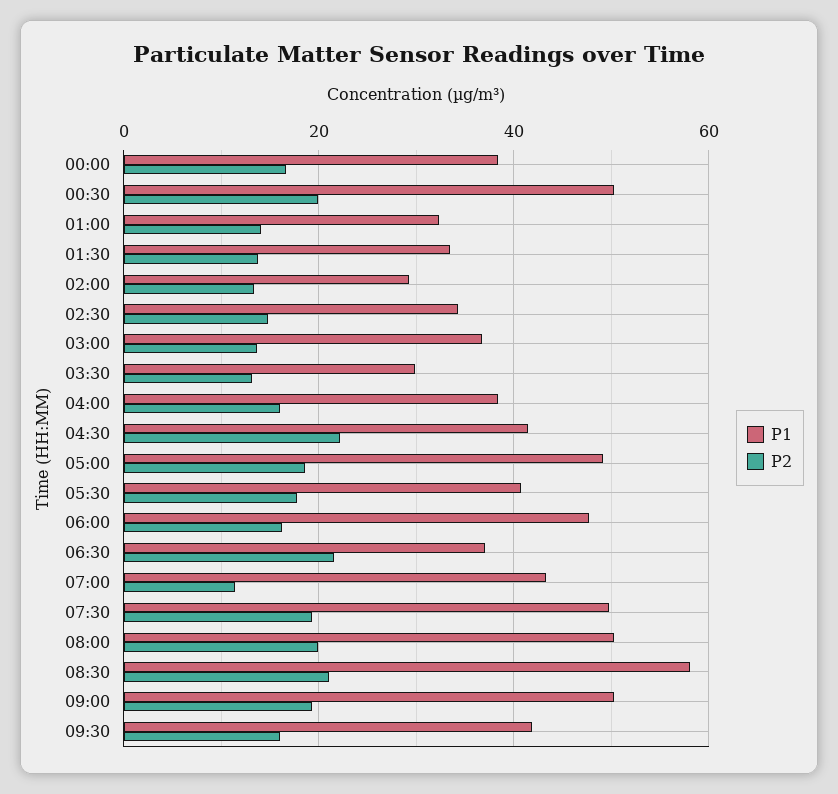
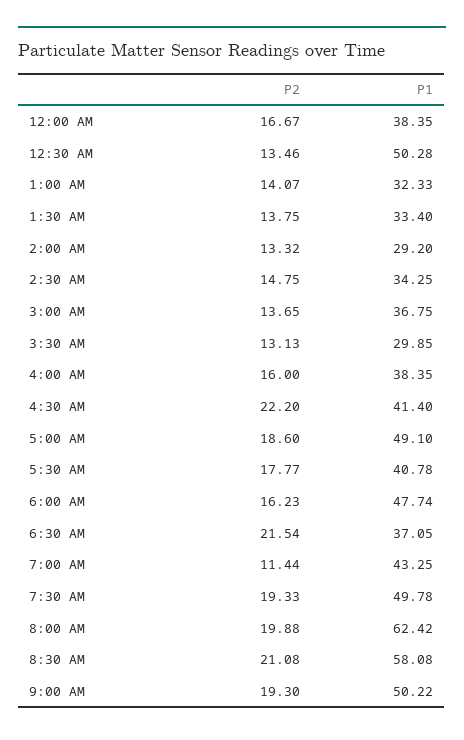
  {
    "P1": {
      "00:00": 38.35,
      "00:30": 50.28,
      "01:00": 32.33,
      "01:30": 33.4,
      "02:00": 29.2,
      "02:30": 34.25,
      "03:00": 36.75,
      "03:30": 29.85,
      "04:00": 38.35,
      "04:30": 41.4,
      "05:00": 49.1,
      "05:30": 40.78,
      "06:00": 47.74,
      "06:30": 37.05,
      "07:00": 43.25,
      "07:30": 49.78,
-     "08:00": 50,
+     "08:00": 62.42,
      "08:30": 58.08,
-     "09:00": 50.22,
+     "09:00": 50.22
-     "09:30": 42
    },
    "P2": {
      "00:00": 16.67,
-     "00:30": 20,
+     "00:30": 13.46,
      "01:00": 14.07,
      "01:30": 13.75,
      "02:00": 13.32,
      "02:30": 14.75,
      "03:00": 13.65,
      "03:30": 13.13,
      "04:00": 16,
      "04:30": 22.2,
      "05:00": 18.6,
      "05:30": 17.77,
      "06:00": 16.23,
      "06:30": 21.54,
      "07:00": 11.44,
      "07:30": 19.33,
      "08:00": 19.88,
      "08:30": 21.08,
-     "09:00": 19.3,
+     "09:00": 19.3
-     "09:30": 16
    }
  }

